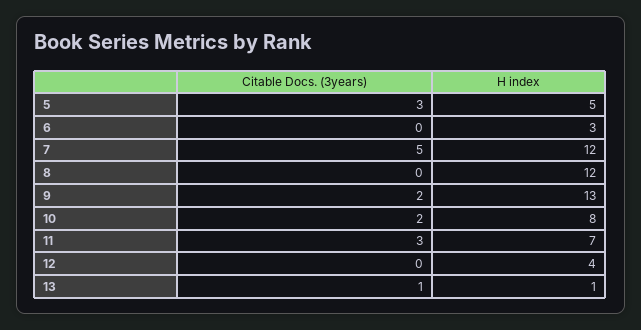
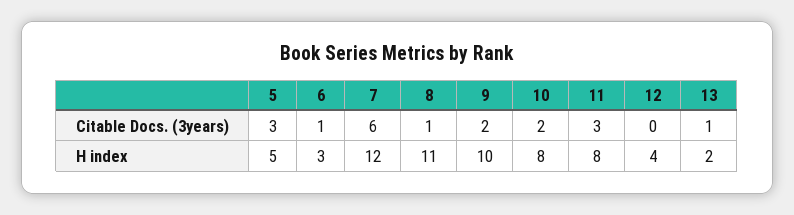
  {
    "Citable Docs. (3years)": {
      "5": 3,
-     "6": 0,
+     "6": 1,
-     "7": 5,
+     "7": 6,
-     "8": 0,
+     "8": 1,
      "9": 2,
      "10": 2,
      "11": 3,
      "12": 0,
      "13": 1
    },
    "H index": {
      "5": 5,
      "6": 3,
      "7": 12,
-     "8": 12,
+     "8": 11,
-     "9": 13,
+     "9": 10,
      "10": 8,
-     "11": 7,
+     "11": 8,
      "12": 4,
-     "13": 1
+     "13": 2
    }
  }

